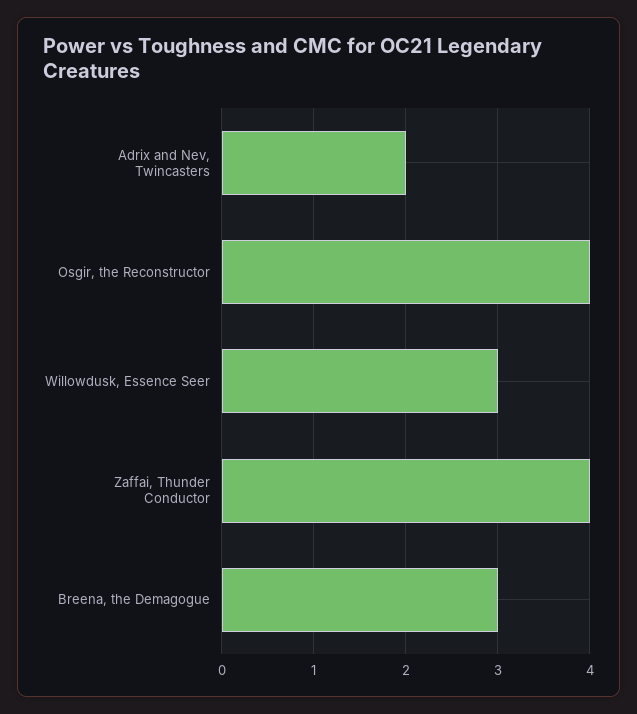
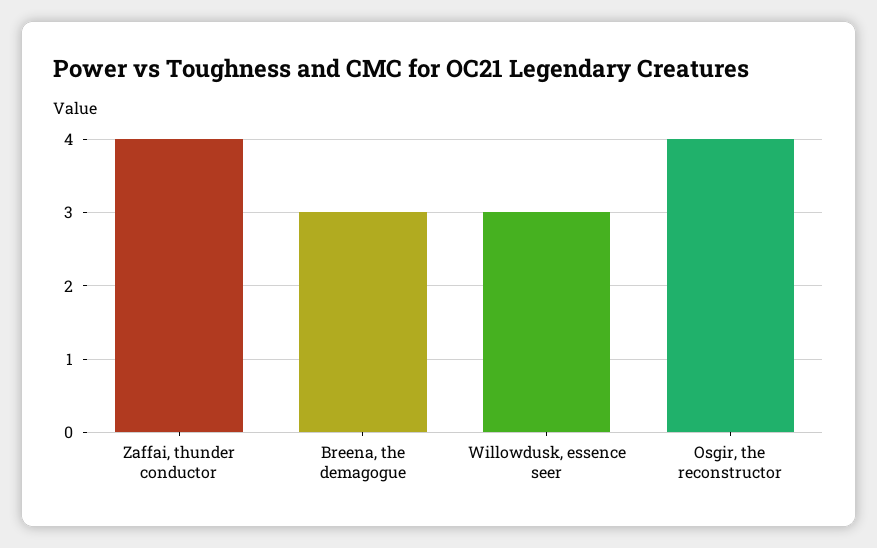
  {
-   "Adrix and Nev, Twincasters": 2,
    "Osgir, the Reconstructor": 4,
    "Willowdusk, Essence Seer": 3,
    "Zaffai, Thunder Conductor": 4,
    "Breena, the Demagogue": 3
  }

